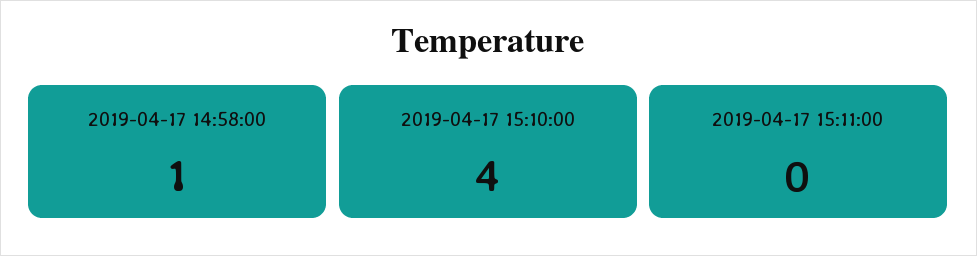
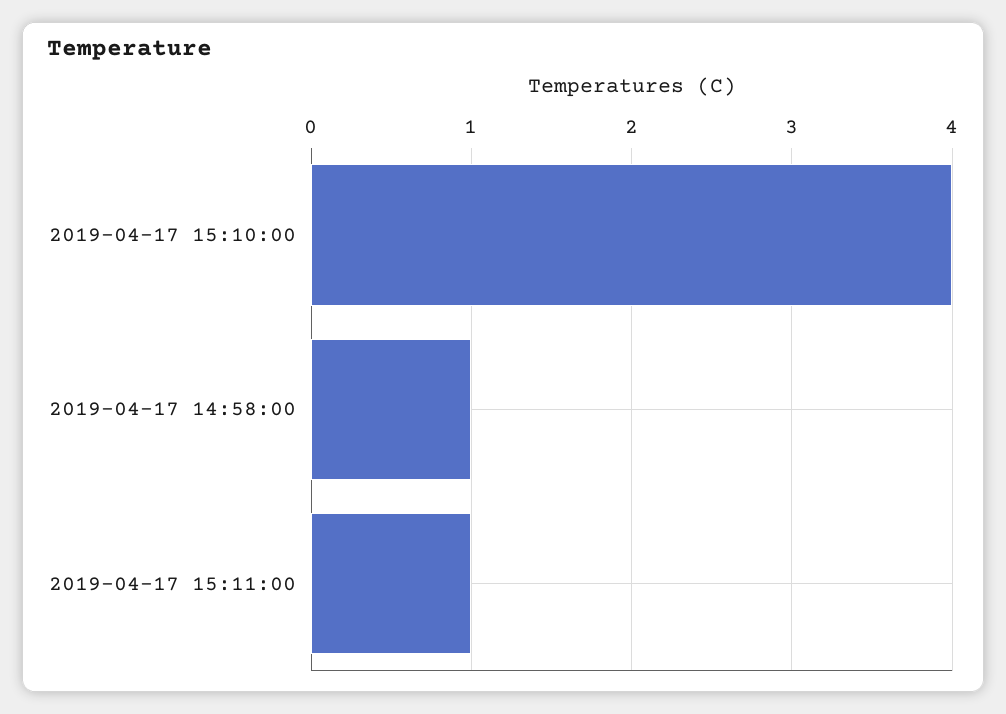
  {
    "2019-04-17 14:58:00": 1,
    "2019-04-17 15:10:00": 4,
-   "2019-04-17 15:11:00": 0
+   "2019-04-17 15:11:00": 1
  }

